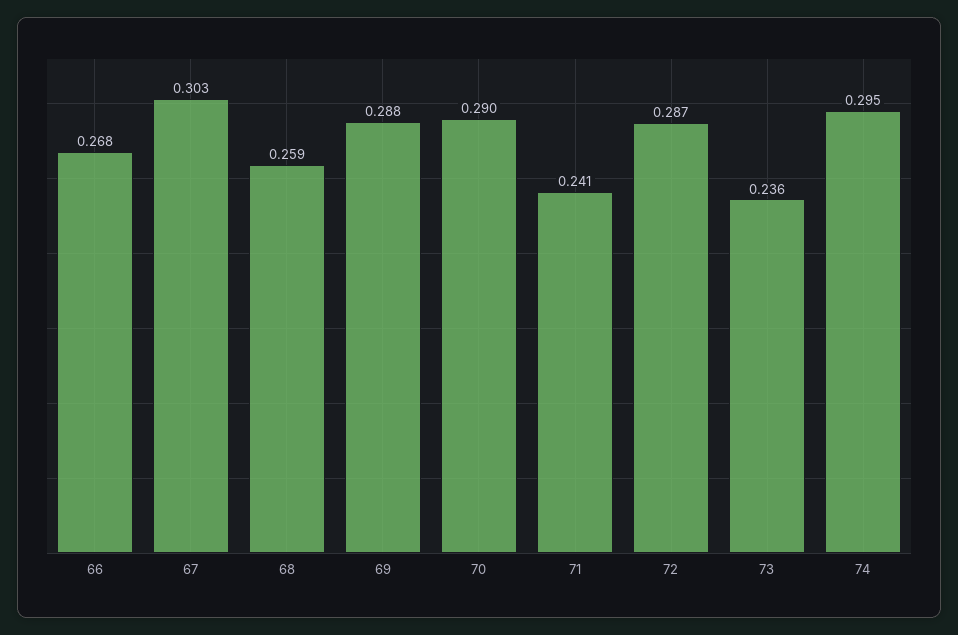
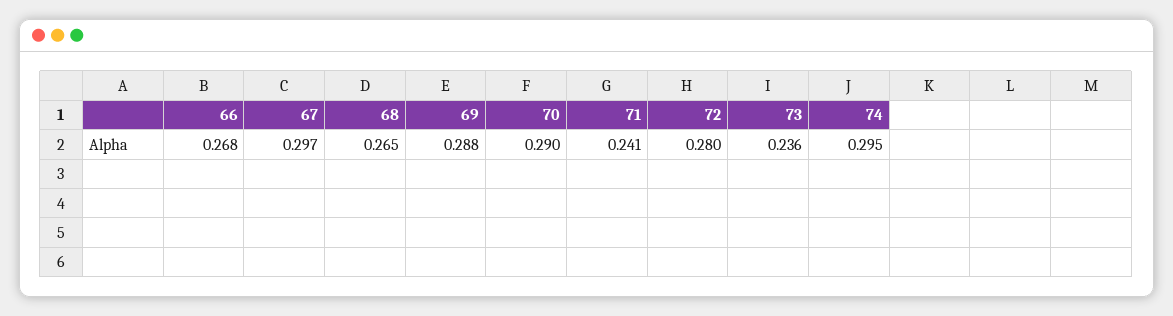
  {
    "66": 0.268,
-   "67": 0.303,
+   "67": 0.297,
-   "68": 0.259,
+   "68": 0.265,
    "69": 0.288,
    "70": 0.29,
    "71": 0.241,
-   "72": 0.287,
+   "72": 0.28,
    "73": 0.236,
    "74": 0.295
  }

